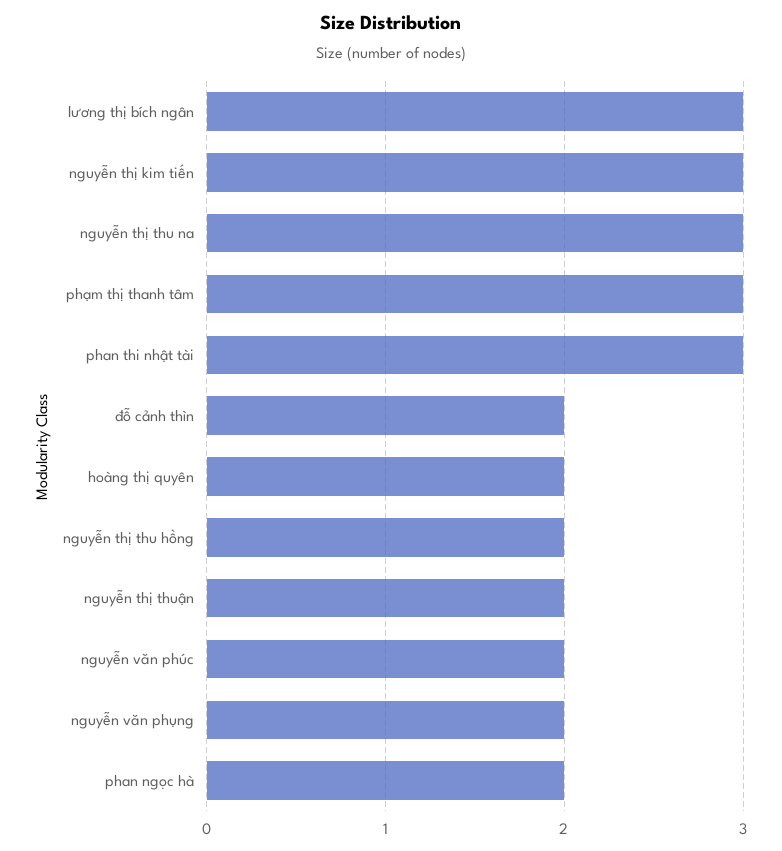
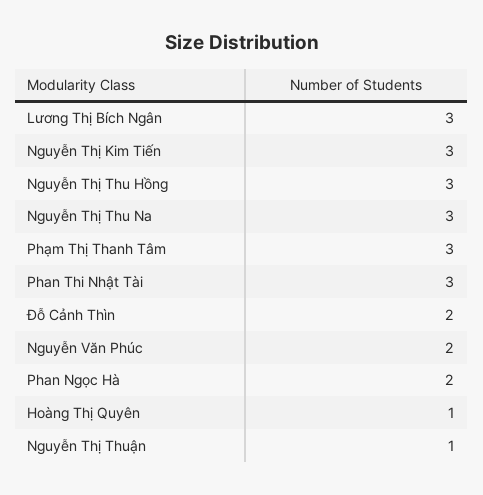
  {
    "lương thị bích ngân": 3,
    "nguyễn thị kim tiến": 3,
    "nguyễn thị thu na": 3,
    "phạm thị thanh tâm": 3,
    "phan thi nhật tài": 3,
    "đỗ cảnh thìn": 2,
-   "hoàng thị quyên": 2,
+   "hoàng thị quyên": 1,
-   "nguyễn thị thu hồng": 2,
+   "nguyễn thị thu hồng": 3,
-   "nguyễn thị thuận": 2,
+   "nguyễn thị thuận": 1,
    "nguyễn văn phúc": 2,
-   "nguyễn văn phụng": 2,
    "phan ngọc hà": 2
  }

